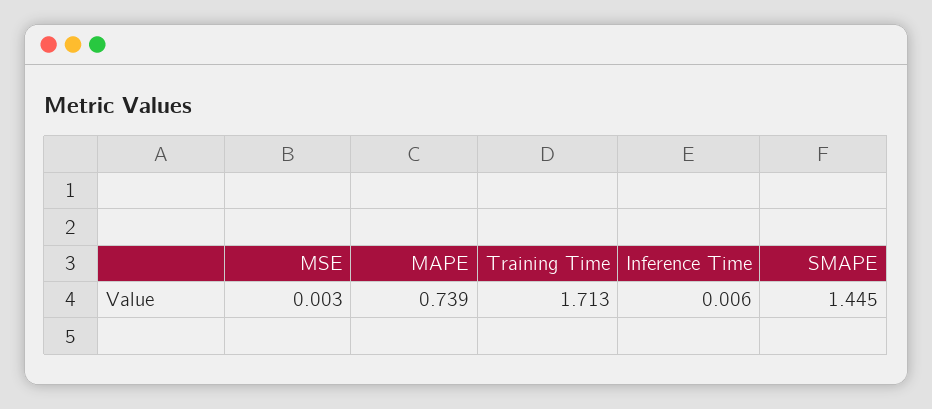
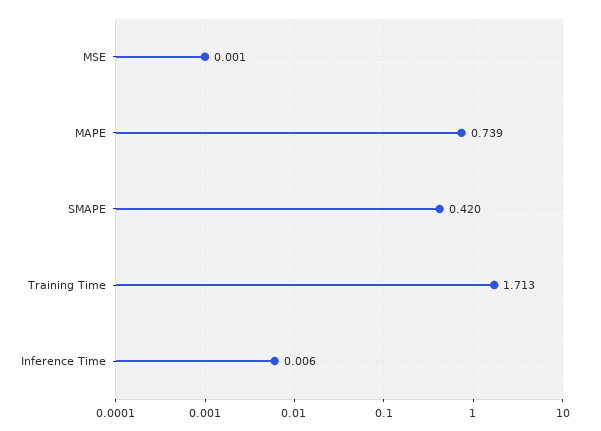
  {
-   "MSE": 0.003,
+   "MSE": 0.001,
    "MAPE": 0.739,
    "Training Time": 1.713,
    "Inference Time": 0.006,
-   "SMAPE": 1.445
+   "SMAPE": 0.42
  }

